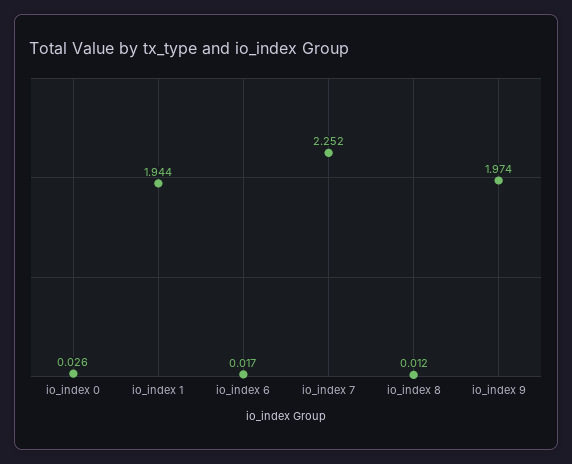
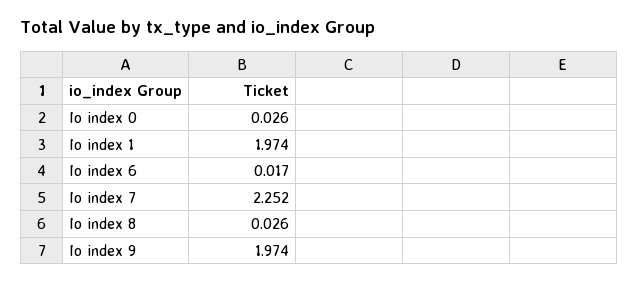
  {
    "io_index 0": 0.026,
-   "io_index 1": 1.944,
+   "io_index 1": 1.974,
    "io_index 6": 0.017,
    "io_index 7": 2.252,
-   "io_index 8": 0.012,
+   "io_index 8": 0.026,
    "io_index 9": 1.974
  }

